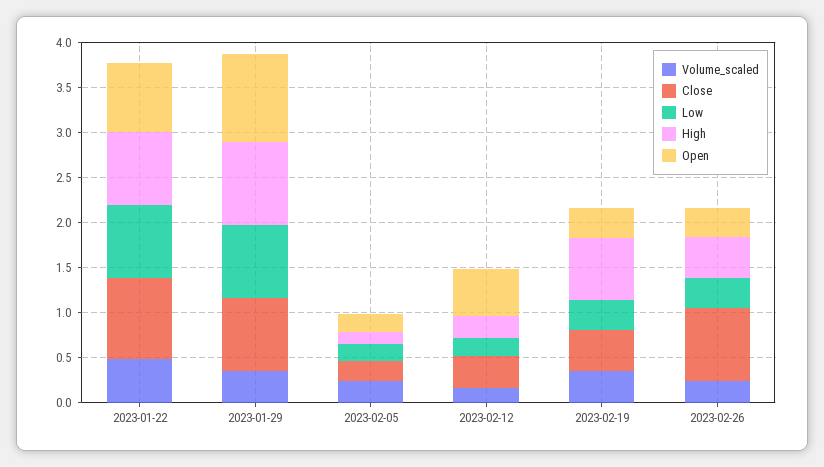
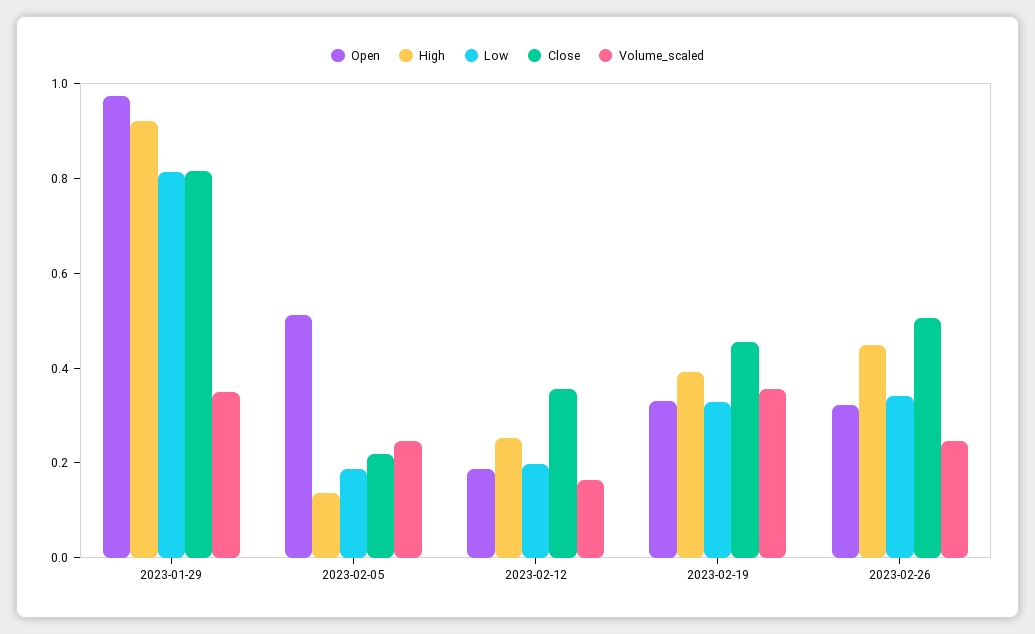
  {
    "Volume_scaled": {
-     "2023-01-22": 0.5,
      "2023-01-29": 0.35,
      "2023-02-05": 0.25,
      "2023-02-12": 0.15,
      "2023-02-19": 0.35,
      "2023-02-26": 0.25
    },
    "Close": {
-     "2023-01-22": 0.9,
      "2023-01-29": 0.8,
      "2023-02-05": 0.2,
      "2023-02-12": 0.35,
      "2023-02-19": 0.45,
-     "2023-02-26": 0.8
+     "2023-02-26": 0.5
    },
    "Low": {
-     "2023-01-22": 0.8,
      "2023-01-29": 0.8,
      "2023-02-05": 0.2,
      "2023-02-12": 0.2,
      "2023-02-19": 0.35,
      "2023-02-26": 0.35
    },
    "High": {
-     "2023-01-22": 0.8,
      "2023-01-29": 0.9,
      "2023-02-05": 0.15,
      "2023-02-12": 0.25,
-     "2023-02-19": 0.7,
+     "2023-02-19": 0.4,
      "2023-02-26": 0.45
    },
    "Open": {
-     "2023-01-22": 0.8,
      "2023-01-29": 0.95,
-     "2023-02-05": 0.2,
+     "2023-02-05": 0.5,
-     "2023-02-12": 0.5,
+     "2023-02-12": 0.2,
      "2023-02-19": 0.35,
      "2023-02-26": 0.3
    }
  }

